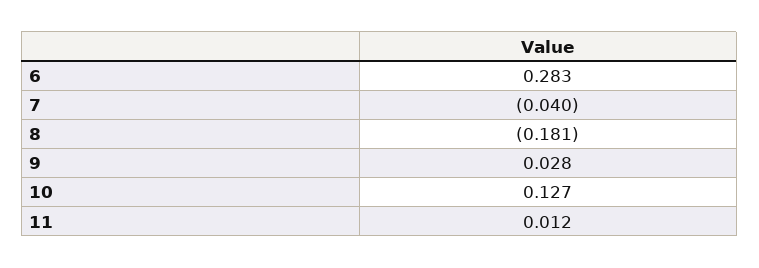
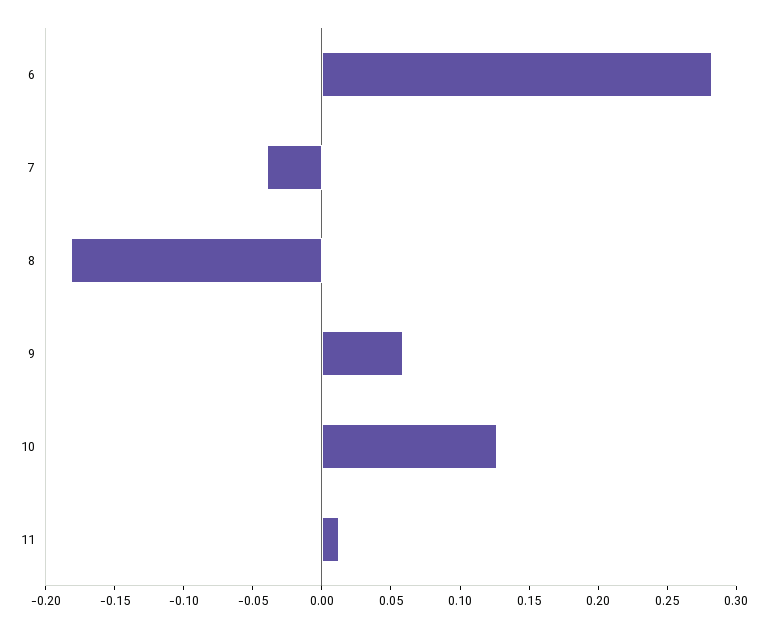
  {
    "6": 0.283,
    "7": -0.04,
    "8": -0.181,
-   "9": 0.028,
+   "9": 0.06,
    "10": 0.127,
    "11": 0.012
  }

